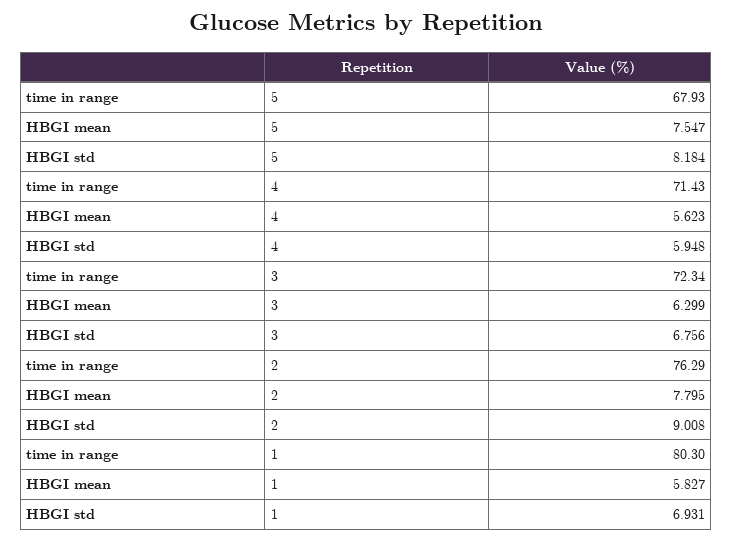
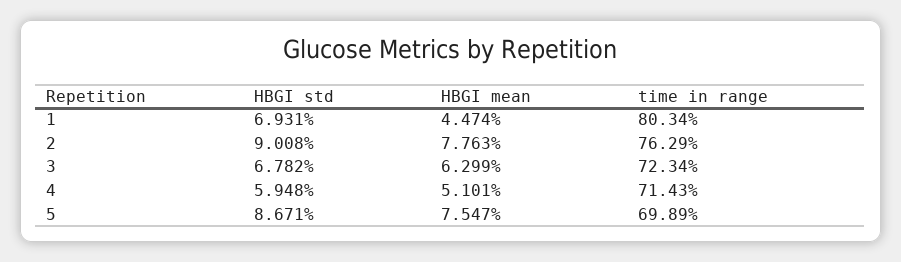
  {
    "time in range": {
-     "5": 67.93,
+     "5": 69.89,
      "4": 71.43,
      "3": 72.34,
      "2": 76.29,
-     "1": 80.3
+     "1": 80.34
    },
    "HBGI mean": {
      "5": 7.547,
-     "4": 5.623,
+     "4": 5.101,
      "3": 6.299,
-     "2": 7.795,
+     "2": 7.763,
-     "1": 5.827
+     "1": 4.474
    },
    "HBGI std": {
-     "5": 8.184,
+     "5": 8.671,
      "4": 5.948,
-     "3": 6.756,
+     "3": 6.782,
      "2": 9.008,
      "1": 6.931
    }
  }

